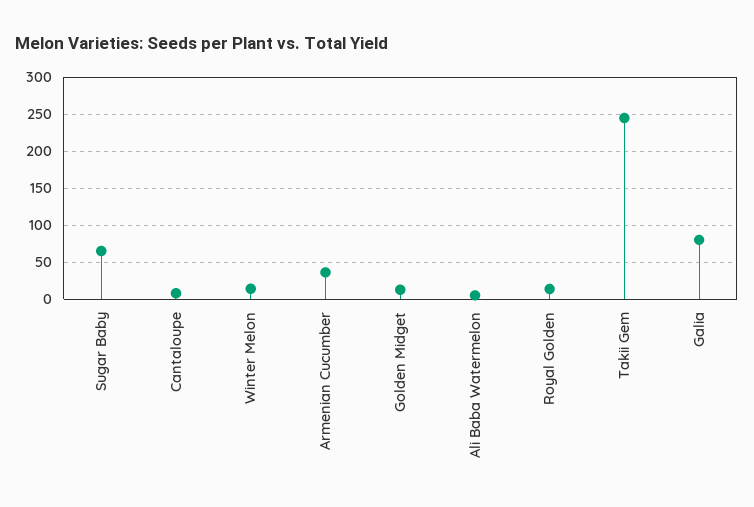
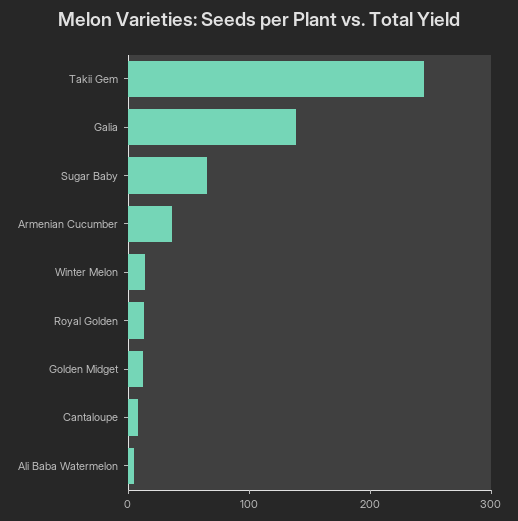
  {
    "Sugar Baby": 70,
    "Cantaloupe": 10,
    "Winter Melon": 10,
    "Armenian Cucumber": 40,
    "Golden Midget": 10,
    "Ali Baba Watermelon": 10,
    "Royal Golden": 10,
    "Takii Gem": 240,
-   "Galia": 80
+   "Galia": 140
  }

